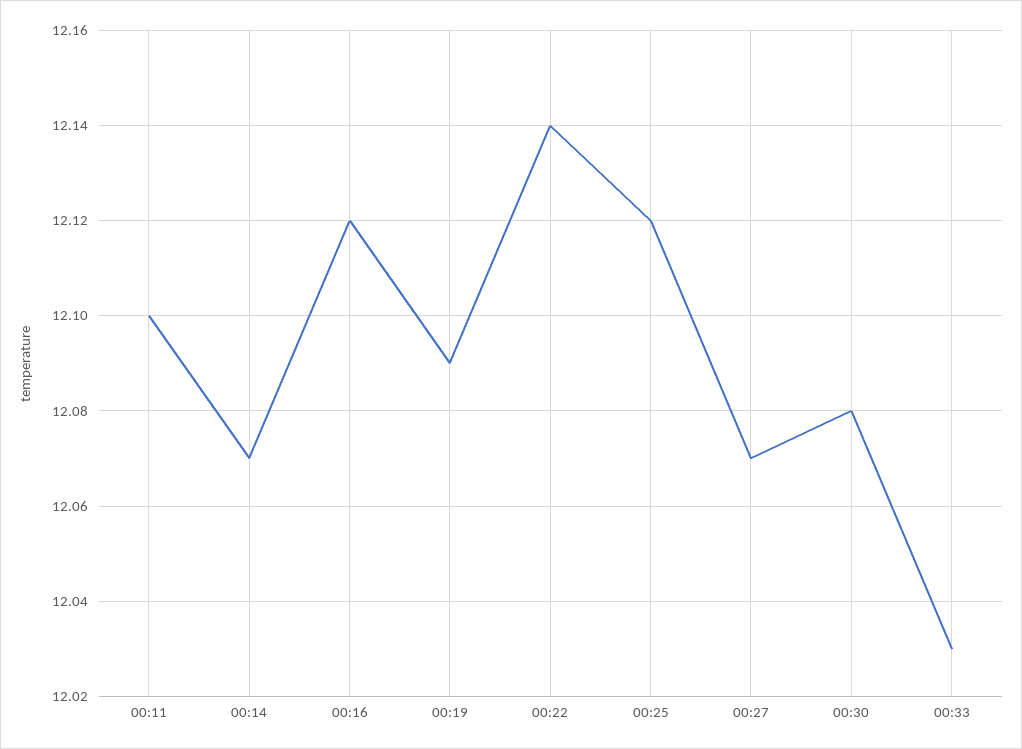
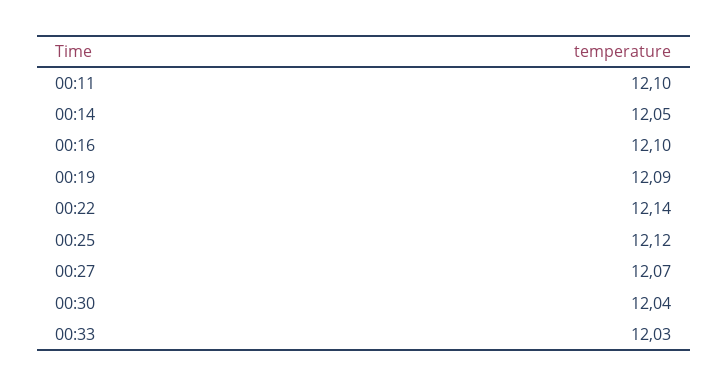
  {
    "00:11": 12.1,
-   "00:14": 12.07,
+   "00:14": 12.05,
-   "00:16": 12.12,
+   "00:16": 12.1,
    "00:19": 12.09,
    "00:22": 12.14,
    "00:25": 12.12,
    "00:27": 12.07,
-   "00:30": 12.08,
+   "00:30": 12.04,
    "00:33": 12.03
  }

